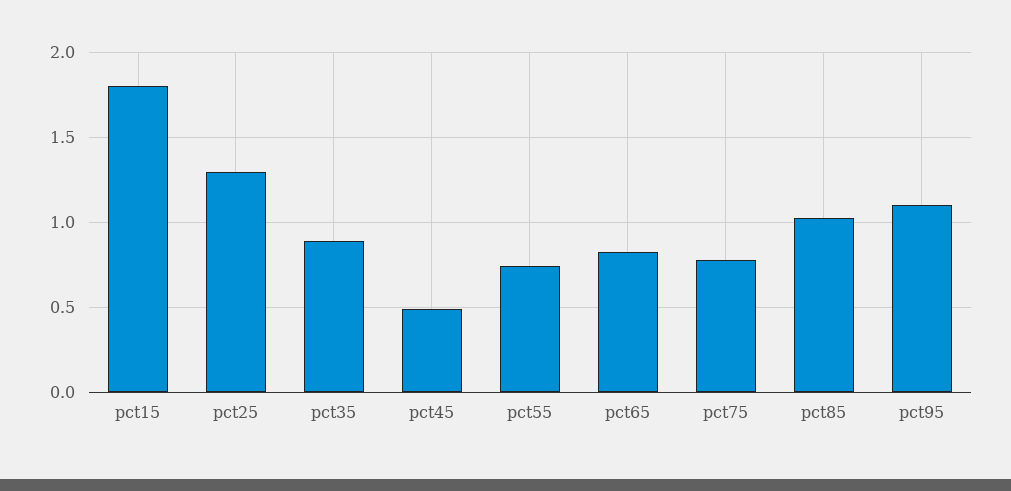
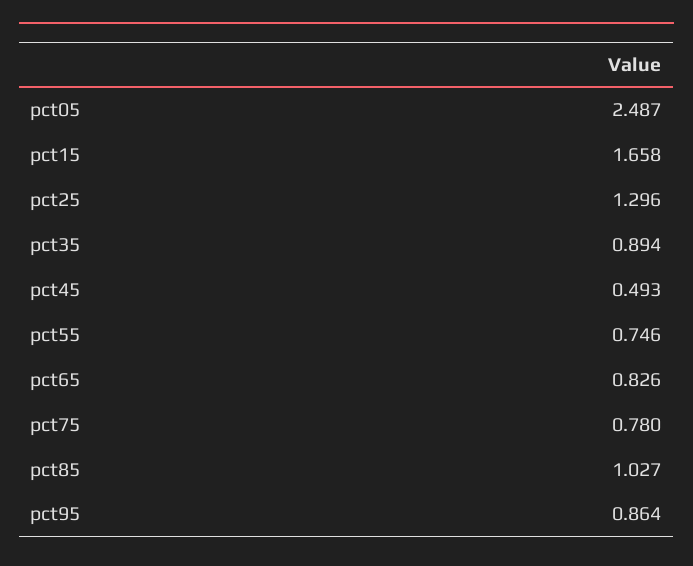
  {
-   "pct15": 1.8,
+   "pct15": 1.658,
    "pct25": 1.296,
    "pct35": 0.894,
    "pct45": 0.493,
    "pct55": 0.746,
    "pct65": 0.826,
    "pct75": 0.78,
    "pct85": 1.027,
-   "pct95": 1.1
+   "pct95": 0.864,
+   "pct05": 2.487
  }

